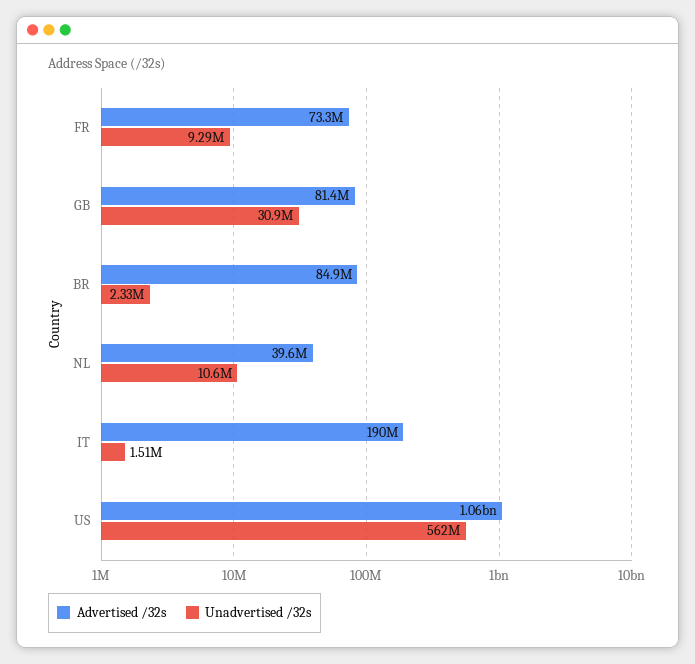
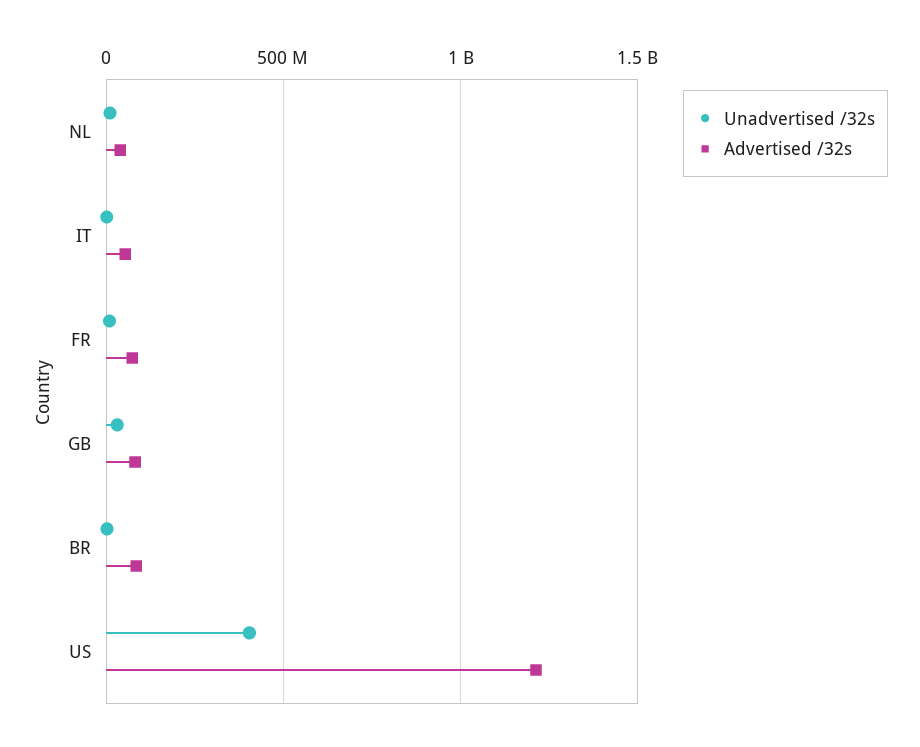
  {
    "Advertised /32s": {
      "FR": 73300000,
      "GB": 81400000,
      "BR": 84900000,
      "NL": 39600000,
-     "IT": 190000000,
+     "IT": 50000000,
-     "US": 1060000000
+     "US": 1200000000
    },
    "Unadvertised /32s": {
      "FR": 9290000,
      "GB": 30900000,
      "BR": 2330000,
      "NL": 10600000,
      "IT": 1510000,
-     "US": 562000000
+     "US": 400000000
    }
  }

